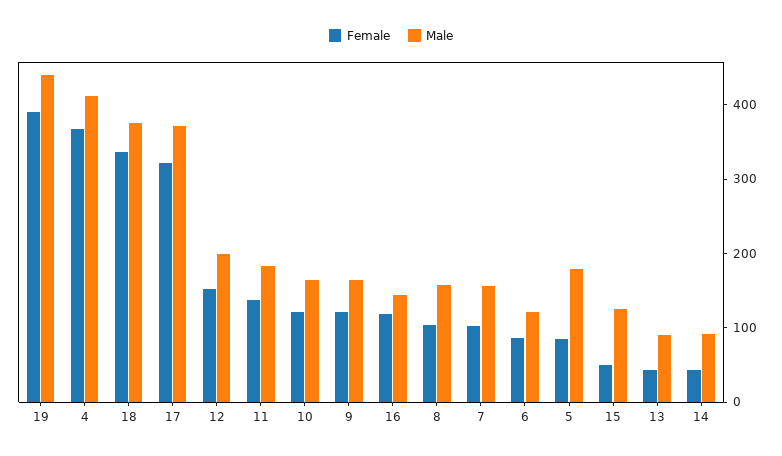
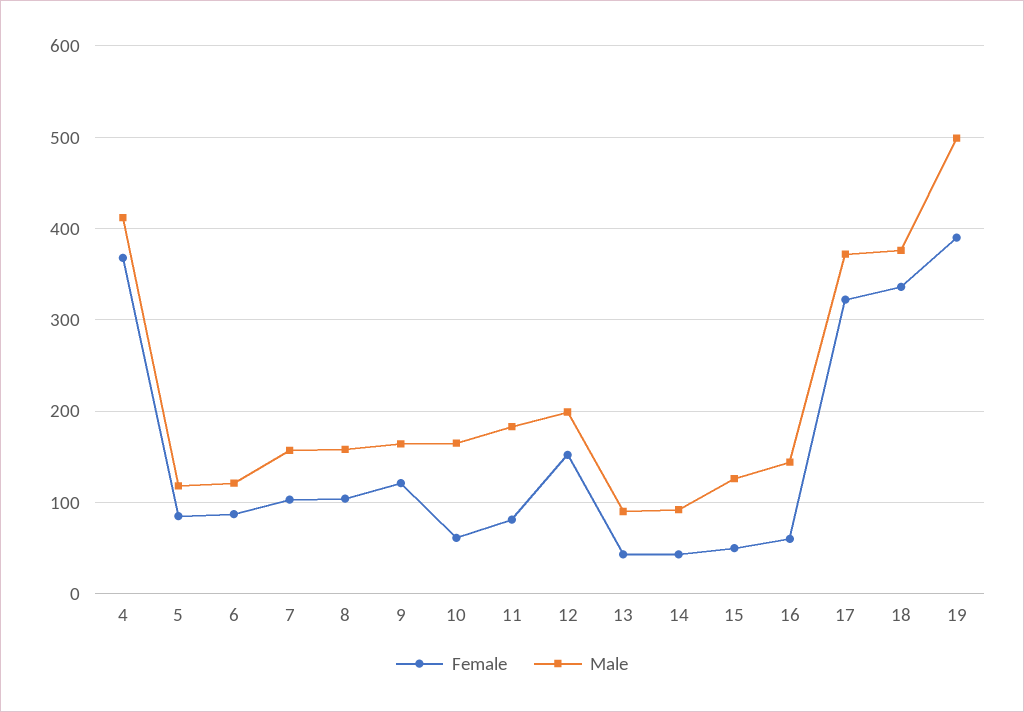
  {
    "Female": {
      "19": 390,
      "4": 370,
      "18": 340,
      "17": 320,
      "12": 150,
-     "11": 140,
+     "11": 80,
-     "10": 120,
+     "10": 60,
      "9": 120,
-     "16": 120,
+     "16": 60,
      "8": 100,
      "7": 100,
      "6": 90,
      "5": 90,
      "15": 50,
      "13": 40,
      "14": 40
    },
    "Male": {
-     "19": 440,
+     "19": 500,
      "4": 410,
      "18": 380,
      "17": 370,
      "12": 200,
      "11": 180,
      "10": 170,
      "9": 160,
      "16": 140,
      "8": 160,
      "7": 160,
      "6": 120,
-     "5": 180,
+     "5": 120,
      "15": 130,
      "13": 90,
      "14": 90
    }
  }

